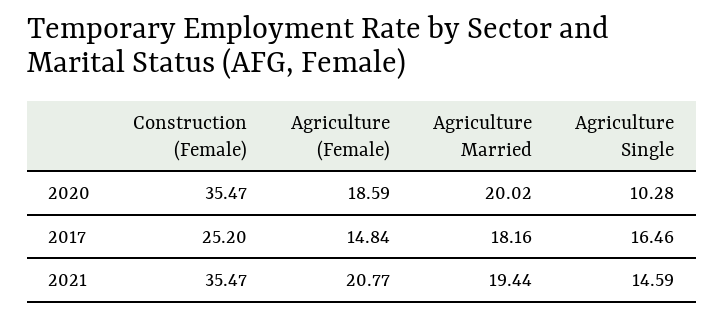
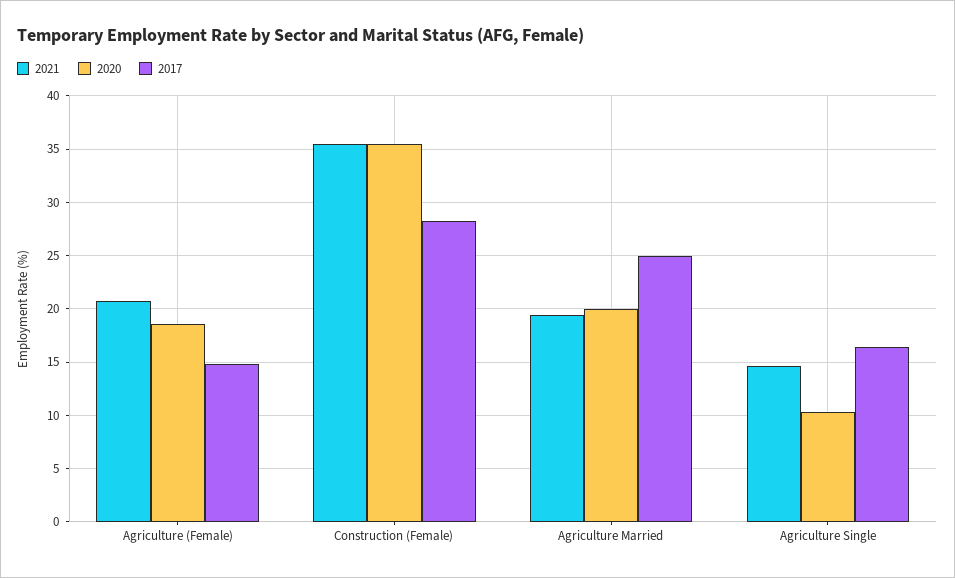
  {
    "2020": {
      "Construction (Female)": 35.47,
      "Agriculture (Female)": 18.59,
      "Agriculture Married": 20.02,
      "Agriculture Single": 10.28
    },
    "2017": {
-     "Construction (Female)": 25.2,
+     "Construction (Female)": 28,
      "Agriculture (Female)": 14.84,
-     "Agriculture Married": 18.16,
+     "Agriculture Married": 25,
      "Agriculture Single": 16.46
    },
    "2021": {
      "Construction (Female)": 35.47,
      "Agriculture (Female)": 20.77,
      "Agriculture Married": 19.44,
      "Agriculture Single": 14.59
    }
  }

